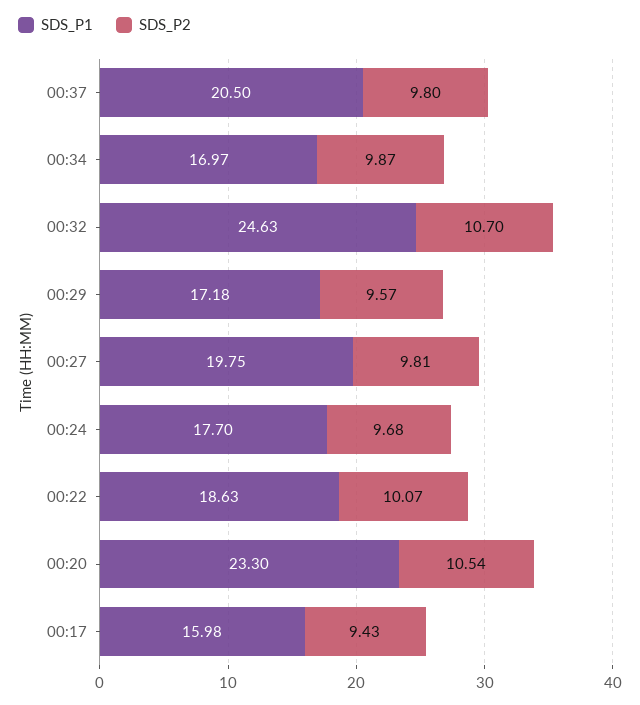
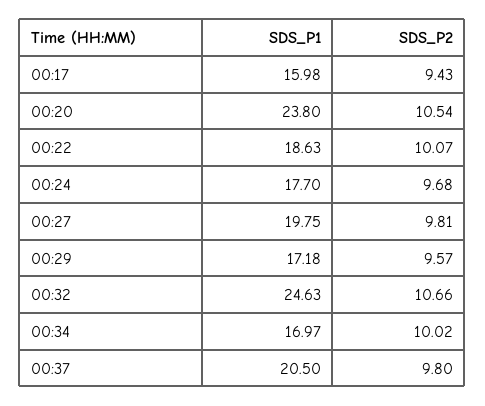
  {
    "SDS_P1": {
      "00:37": 20.5,
      "00:34": 16.97,
      "00:32": 24.63,
      "00:29": 17.18,
      "00:27": 19.75,
      "00:24": 17.7,
      "00:22": 18.63,
-     "00:20": 23.3,
+     "00:20": 23.8,
      "00:17": 15.98
    },
    "SDS_P2": {
      "00:37": 9.8,
-     "00:34": 9.87,
+     "00:34": 10.02,
-     "00:32": 10.7,
+     "00:32": 10.66,
      "00:29": 9.57,
      "00:27": 9.81,
      "00:24": 9.68,
      "00:22": 10.07,
      "00:20": 10.54,
      "00:17": 9.43
    }
  }

